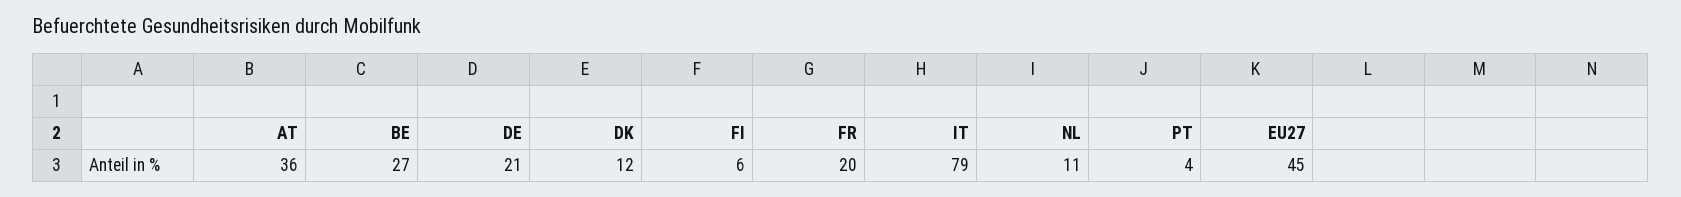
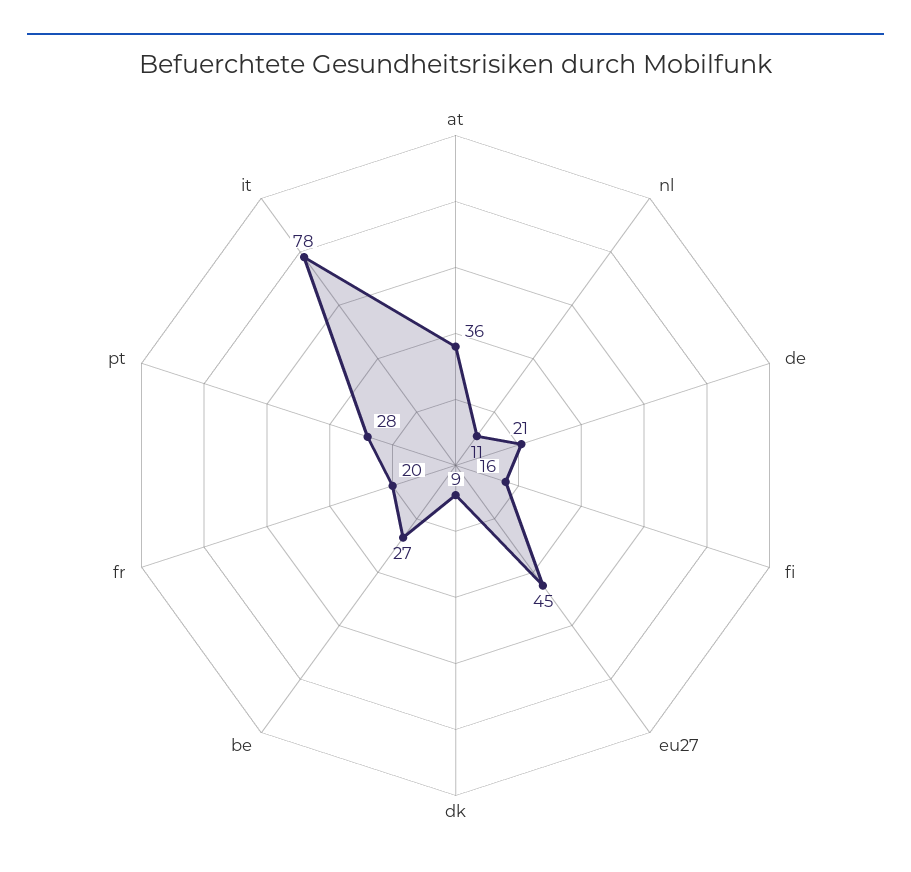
  {
    "AT": 36,
    "BE": 27,
    "DE": 21,
-   "DK": 12,
+   "DK": 9,
-   "FI": 6,
+   "FI": 16,
    "FR": 20,
-   "IT": 79,
+   "IT": 78,
    "NL": 11,
-   "PT": 4,
+   "PT": 28,
    "EU27": 45
  }

